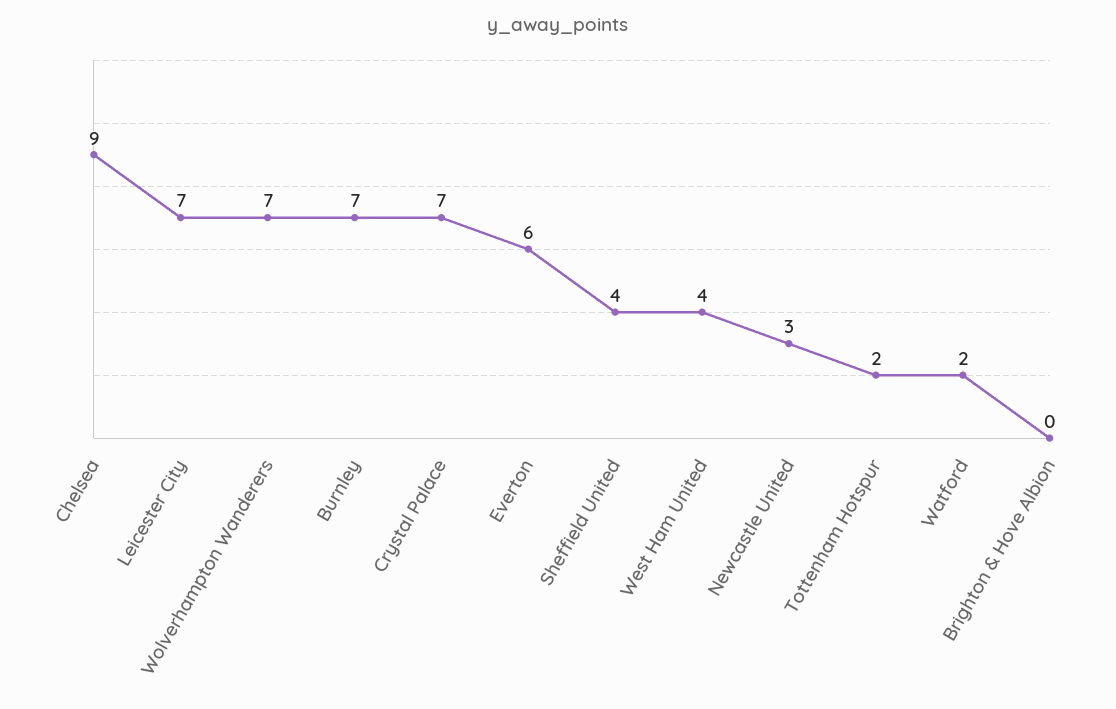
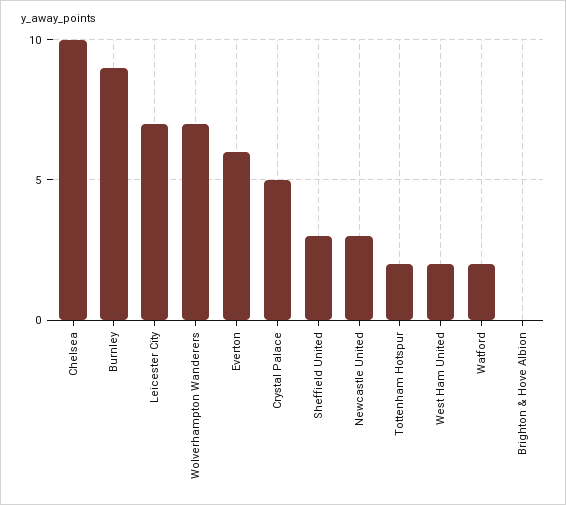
  {
-   "Chelsea": 9,
+   "Chelsea": 10,
    "Leicester City": 7,
    "Wolverhampton Wanderers": 7,
-   "Burnley": 7,
+   "Burnley": 9,
-   "Crystal Palace": 7,
+   "Crystal Palace": 5,
    "Everton": 6,
-   "Sheffield United": 4,
+   "Sheffield United": 3,
-   "West Ham United": 4,
+   "West Ham United": 2,
    "Newcastle United": 3,
    "Tottenham Hotspur": 2,
    "Watford": 2,
    "Brighton & Hove Albion": 0
  }

